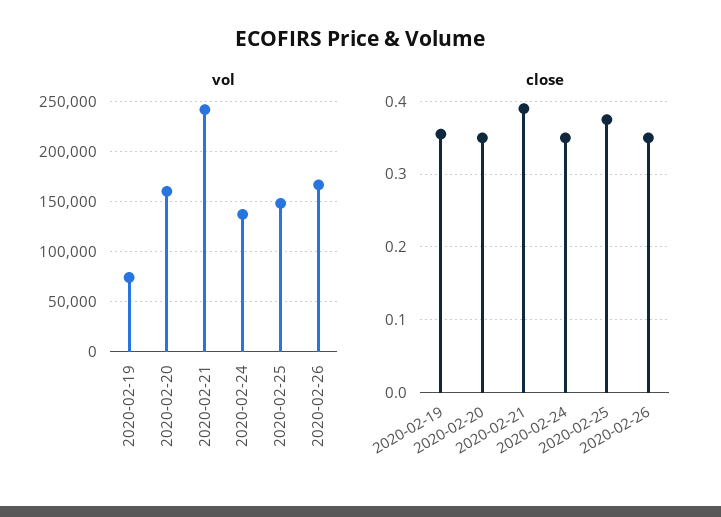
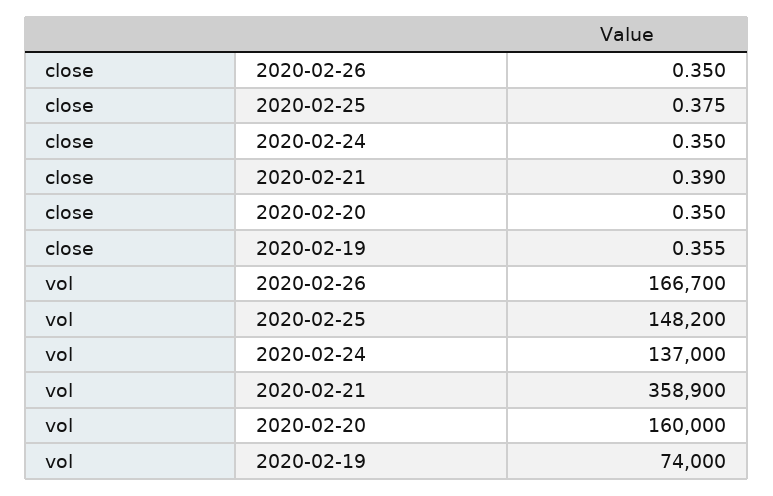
  {
    "vol": {
      "2020-02-19": 74000,
      "2020-02-20": 160000,
-     "2020-02-21": 240000,
+     "2020-02-21": 358900,
      "2020-02-24": 137000,
      "2020-02-25": 148200,
      "2020-02-26": 166700
    },
    "close": {
      "2020-02-19": 0.355,
      "2020-02-20": 0.35,
      "2020-02-21": 0.39,
      "2020-02-24": 0.35,
      "2020-02-25": 0.375,
      "2020-02-26": 0.35
    }
  }

